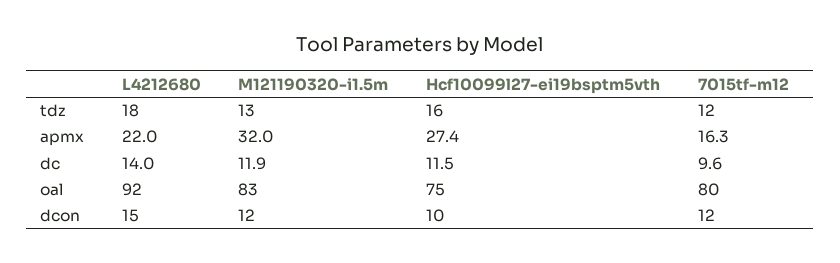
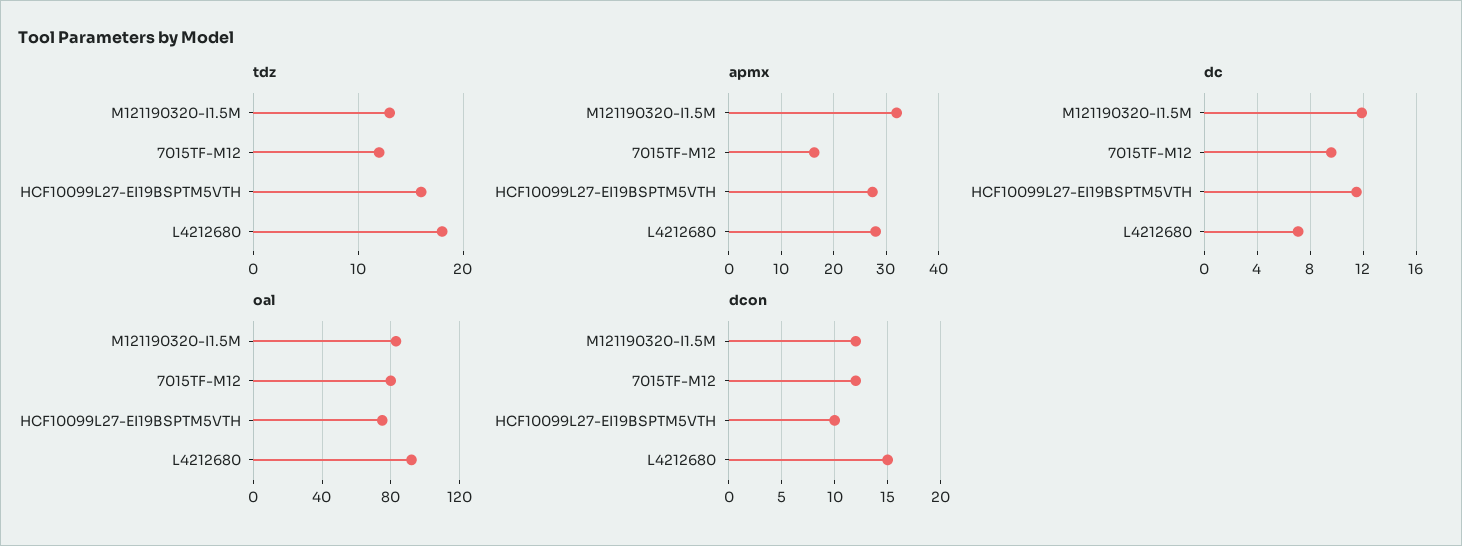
  {
    "tdz": {
      "L4212680": 18,
      "M121190320-i1.5m": 13,
      "Hcf10099l27-ei19bsptm5vth": 16,
      "7015tf-m12": 12
    },
    "apmx": {
-     "L4212680": 22,
+     "L4212680": 28,
      "M121190320-i1.5m": 32,
      "Hcf10099l27-ei19bsptm5vth": 27.4,
      "7015tf-m12": 16.3
    },
    "dc": {
-     "L4212680": 14,
+     "L4212680": 7,
      "M121190320-i1.5m": 11.9,
      "Hcf10099l27-ei19bsptm5vth": 11.5,
      "7015tf-m12": 9.6
    },
    "oal": {
      "L4212680": 92,
      "M121190320-i1.5m": 83,
      "Hcf10099l27-ei19bsptm5vth": 75,
      "7015tf-m12": 80
    },
    "dcon": {
      "L4212680": 15,
      "M121190320-i1.5m": 12,
      "Hcf10099l27-ei19bsptm5vth": 10,
      "7015tf-m12": 12
    }
  }

